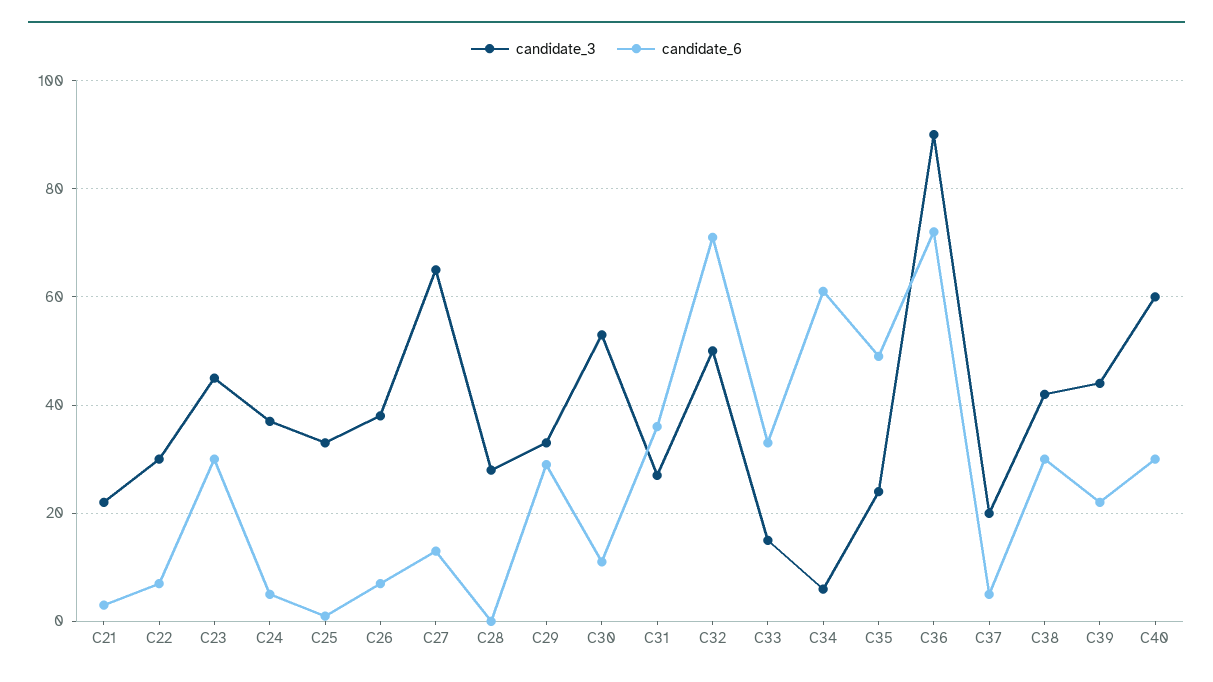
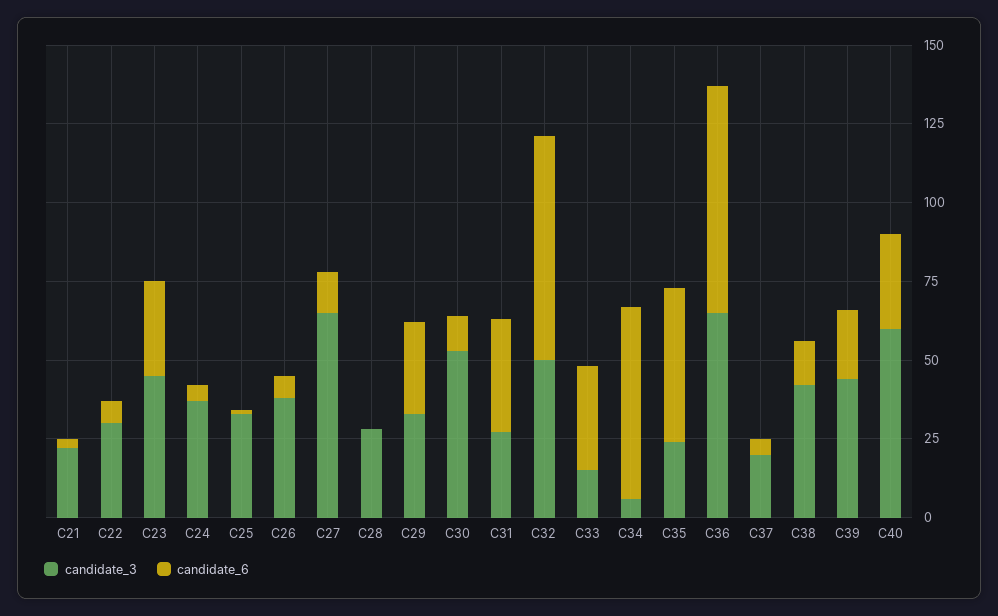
  {
    "candidate_3": {
      "C21": 20,
      "C22": 30,
      "C23": 45,
      "C24": 35,
      "C25": 35,
      "C26": 40,
      "C27": 65,
      "C28": 30,
      "C29": 35,
      "C30": 55,
      "C31": 25,
      "C32": 50,
      "C33": 15,
      "C34": 5,
      "C35": 25,
-     "C36": 90,
+     "C36": 65,
      "C37": 20,
      "C38": 40,
      "C39": 45,
      "C40": 60
    },
    "candidate_6": {
      "C21": 5,
      "C22": 5,
      "C23": 30,
      "C24": 5,
      "C25": 0,
      "C26": 5,
      "C27": 15,
      "C28": 0,
      "C29": 30,
      "C30": 10,
      "C31": 35,
      "C32": 70,
      "C33": 35,
      "C34": 60,
      "C35": 50,
      "C36": 70,
      "C37": 5,
-     "C38": 30,
+     "C38": 15,
      "C39": 20,
      "C40": 30
    }
  }

